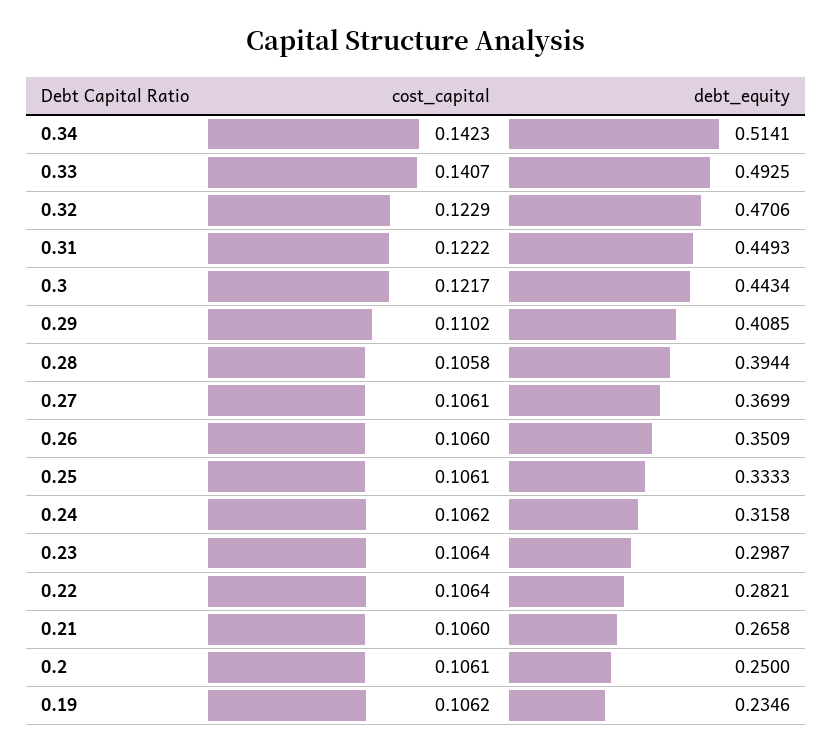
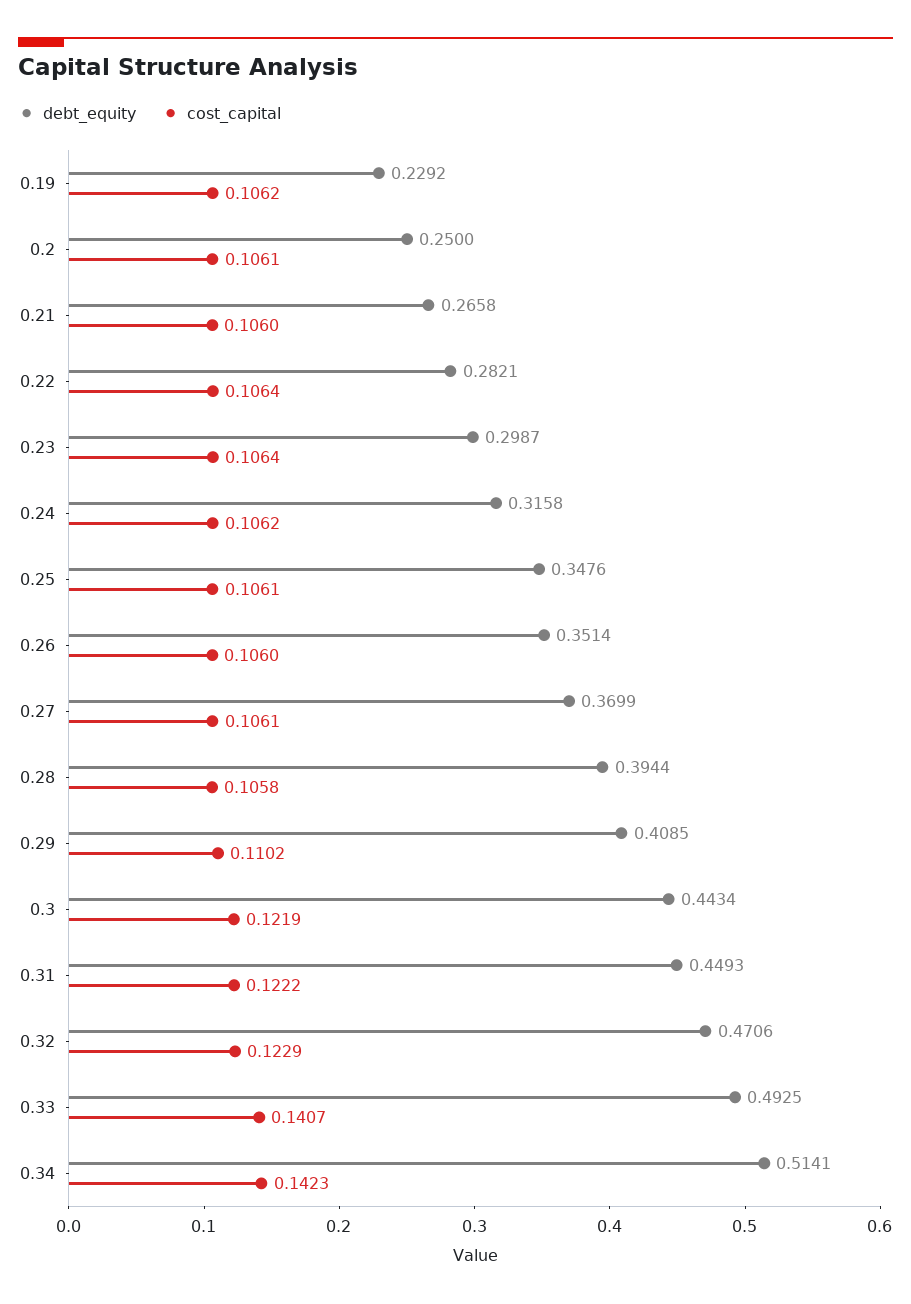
  {
    "cost_capital": {
      "0.34": 0.1423,
      "0.33": 0.1407,
      "0.32": 0.1229,
      "0.31": 0.1222,
-     "0.3": 0.1217,
+     "0.3": 0.1219,
      "0.29": 0.1102,
      "0.28": 0.1058,
      "0.27": 0.1061,
      "0.26": 0.106,
      "0.25": 0.1061,
      "0.24": 0.1062,
      "0.23": 0.1064,
      "0.22": 0.1064,
      "0.21": 0.106,
      "0.2": 0.1061,
      "0.19": 0.1062
    },
    "debt_equity": {
      "0.34": 0.5141,
      "0.33": 0.4925,
      "0.32": 0.4706,
      "0.31": 0.4493,
      "0.3": 0.4434,
      "0.29": 0.4085,
      "0.28": 0.3944,
      "0.27": 0.3699,
-     "0.26": 0.3509,
+     "0.26": 0.3514,
-     "0.25": 0.3333,
+     "0.25": 0.3476,
      "0.24": 0.3158,
      "0.23": 0.2987,
      "0.22": 0.2821,
      "0.21": 0.2658,
      "0.2": 0.25,
-     "0.19": 0.2346
+     "0.19": 0.2292
    }
  }

